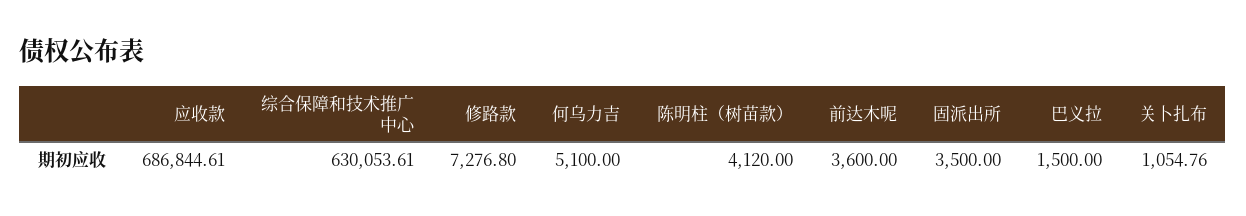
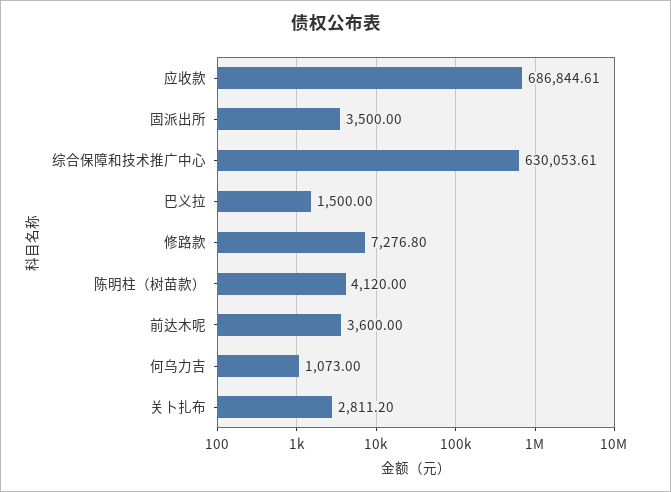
  {
    "应收款": 686844.61,
    "综合保障和技术推广中心": 630053.61,
    "修路款": 7276.8,
-   "何乌力吉": 5100,
+   "何乌力吉": 1073,
    "陈明柱（树苗款）": 4120,
    "前达木呢": 3600,
    "固派出所": 3500,
    "巴义拉": 1500,
-   "关卜扎布": 1054.76
+   "关卜扎布": 2811.2
  }

